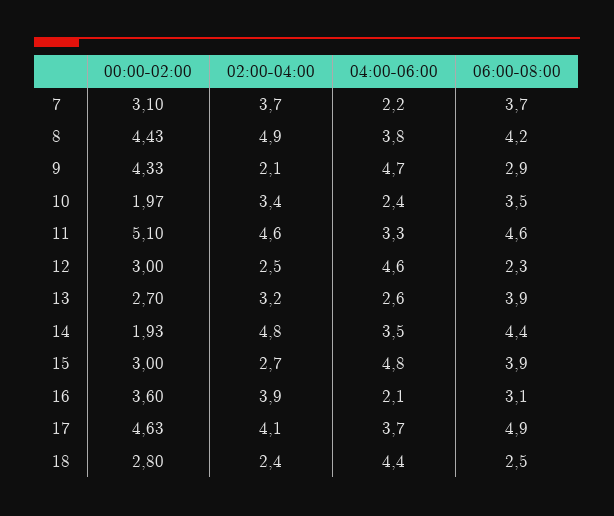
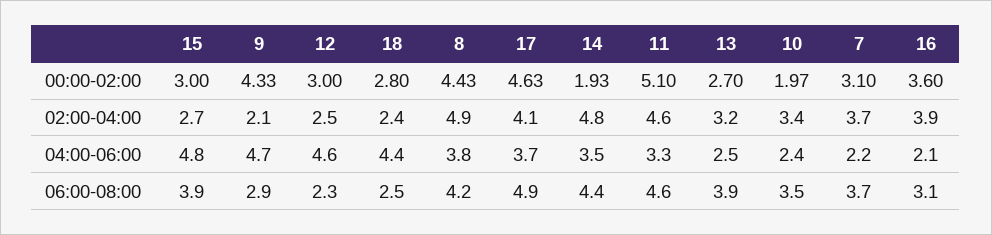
  {
    "00:00-02:00": {
      "7": 3.1,
      "8": 4.43,
      "9": 4.33,
      "10": 1.97,
      "11": 5.1,
      "12": 3,
      "13": 2.7,
      "14": 1.93,
      "15": 3,
      "16": 3.6,
      "17": 4.63,
      "18": 2.8
    },
    "02:00-04:00": {
      "7": 3.7,
      "8": 4.9,
      "9": 2.1,
      "10": 3.4,
      "11": 4.6,
      "12": 2.5,
      "13": 3.2,
      "14": 4.8,
      "15": 2.7,
      "16": 3.9,
      "17": 4.1,
      "18": 2.4
    },
    "04:00-06:00": {
      "7": 2.2,
      "8": 3.8,
      "9": 4.7,
      "10": 2.4,
      "11": 3.3,
      "12": 4.6,
-     "13": 2.6,
+     "13": 2.5,
      "14": 3.5,
      "15": 4.8,
      "16": 2.1,
      "17": 3.7,
      "18": 4.4
    },
    "06:00-08:00": {
      "7": 3.7,
      "8": 4.2,
      "9": 2.9,
      "10": 3.5,
      "11": 4.6,
      "12": 2.3,
      "13": 3.9,
      "14": 4.4,
      "15": 3.9,
      "16": 3.1,
      "17": 4.9,
      "18": 2.5
    }
  }

